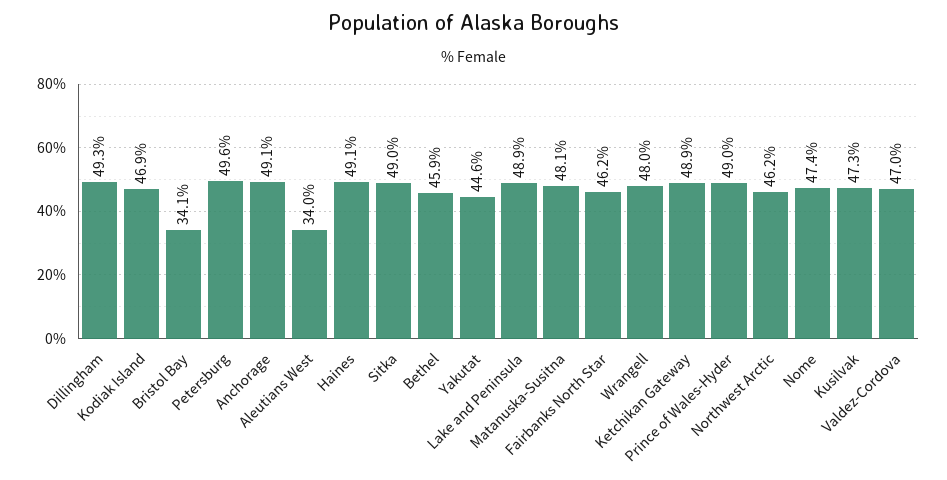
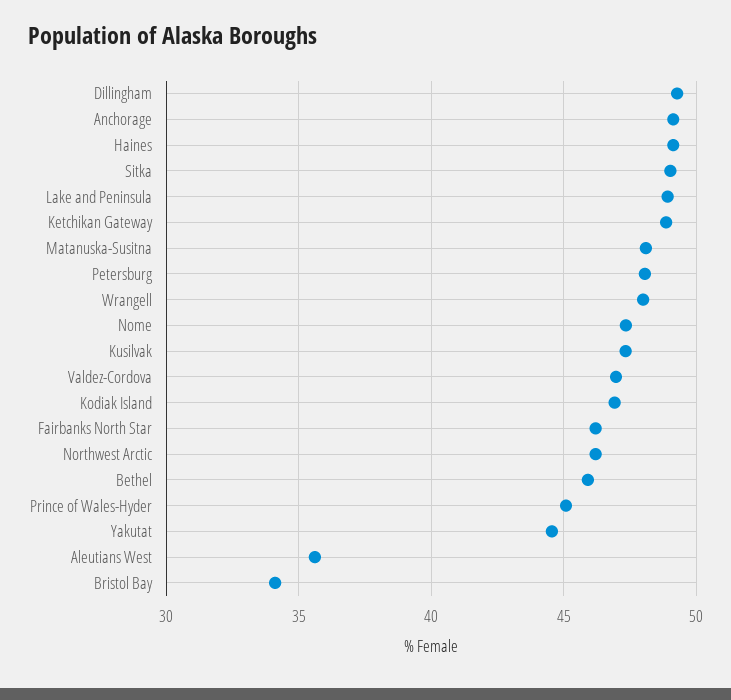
  {
    "Dillingham": 49.3,
    "Kodiak Island": 46.9,
    "Bristol Bay": 34.1,
-   "Petersburg": 49.6,
+   "Petersburg": 48,
    "Anchorage": 49.1,
-   "Aleutians West": 34,
+   "Aleutians West": 35.5,
    "Haines": 49.1,
    "Sitka": 49,
    "Bethel": 45.9,
    "Yakutat": 44.6,
    "Lake and Peninsula": 48.9,
    "Matanuska-Susitna": 48.1,
    "Fairbanks North Star": 46.2,
    "Wrangell": 48,
    "Ketchikan Gateway": 48.9,
-   "Prince of Wales-Hyder": 49,
+   "Prince of Wales-Hyder": 45,
    "Northwest Arctic": 46.2,
    "Nome": 47.4,
    "Kusilvak": 47.3,
    "Valdez-Cordova": 47
  }

